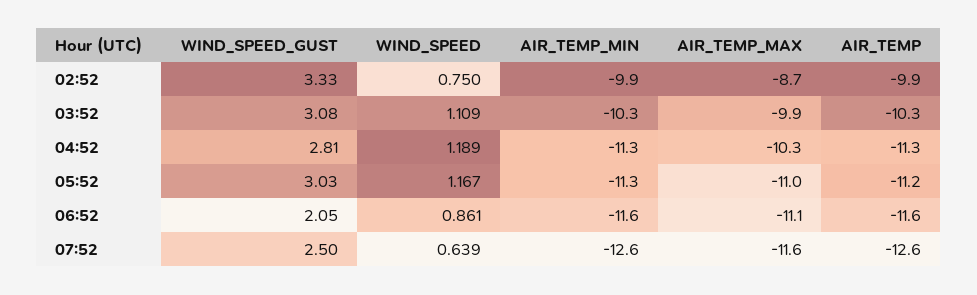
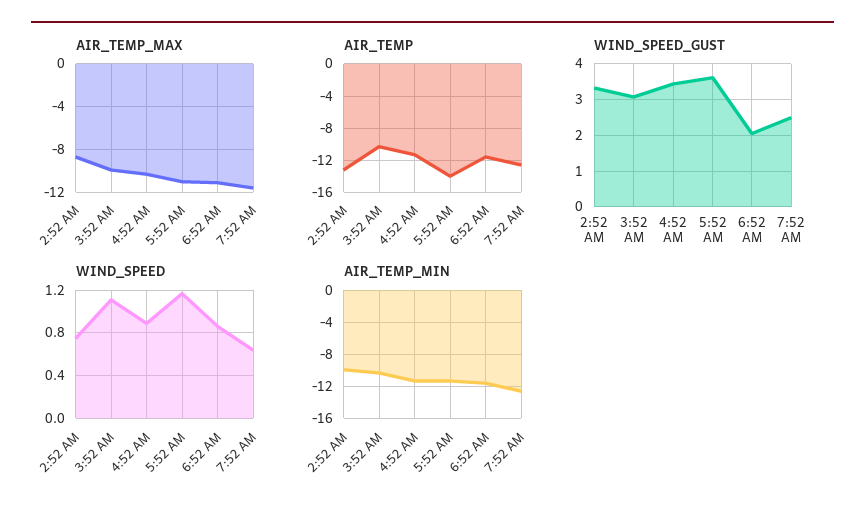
  {
    "WIND_SPEED_GUST": {
      "02:52": 3.33,
      "03:52": 3.08,
-     "04:52": 2.81,
+     "04:52": 3.4,
-     "05:52": 3.03,
+     "05:52": 3.6,
      "06:52": 2.05,
      "07:52": 2.5
    },
    "WIND_SPEED": {
      "02:52": 0.75,
      "03:52": 1.109,
-     "04:52": 1.189,
+     "04:52": 0.9,
      "05:52": 1.167,
      "06:52": 0.861,
      "07:52": 0.639
    },
    "AIR_TEMP_MIN": {
      "02:52": -9.9,
      "03:52": -10.3,
      "04:52": -11.3,
      "05:52": -11.3,
      "06:52": -11.6,
      "07:52": -12.6
    },
    "AIR_TEMP_MAX": {
      "02:52": -8.7,
      "03:52": -9.9,
      "04:52": -10.3,
      "05:52": -11,
      "06:52": -11.1,
      "07:52": -11.6
    },
    "AIR_TEMP": {
-     "02:52": -9.9,
+     "02:52": -13,
      "03:52": -10.3,
      "04:52": -11.3,
-     "05:52": -11.2,
+     "05:52": -14,
      "06:52": -11.6,
      "07:52": -12.6
    }
  }

